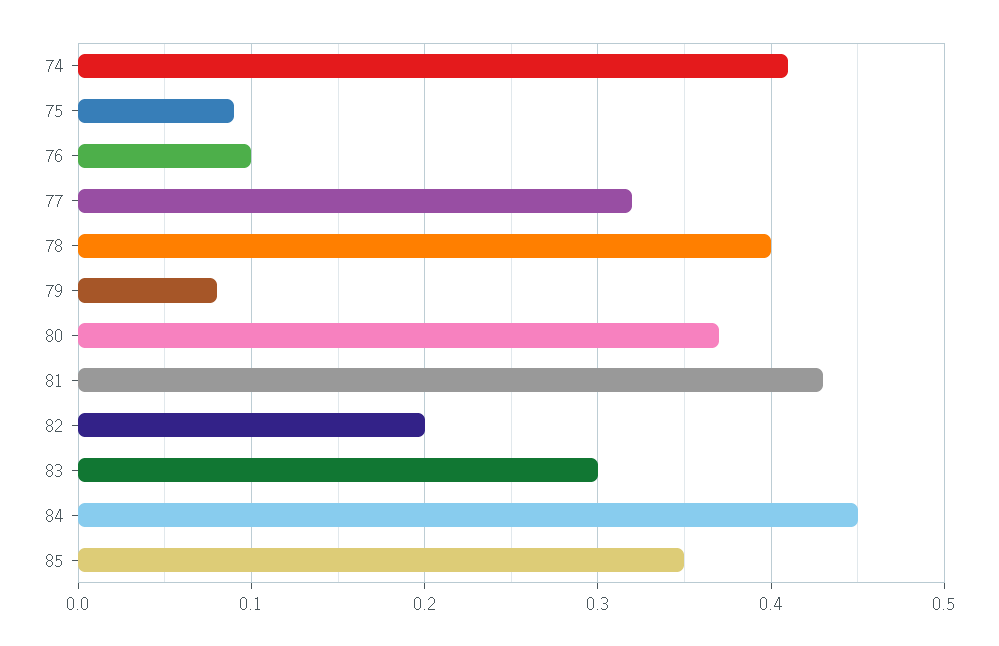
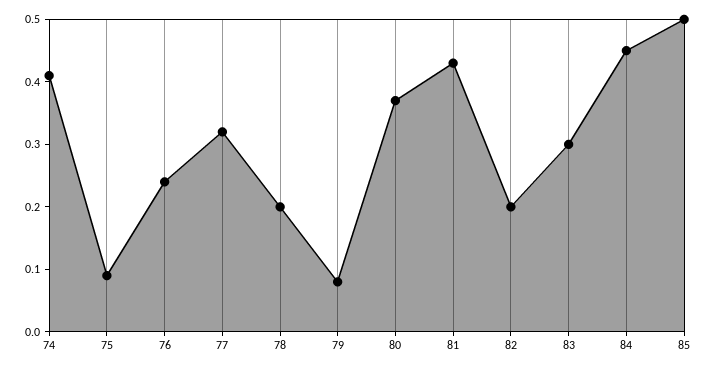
  {
    "74": 0.41,
    "75": 0.09,
-   "76": 0.1,
+   "76": 0.25,
    "77": 0.32,
-   "78": 0.4,
+   "78": 0.2,
    "79": 0.08,
    "80": 0.37,
    "81": 0.43,
    "82": 0.2,
    "83": 0.3,
    "84": 0.45,
-   "85": 0.35
+   "85": 0.5
  }

